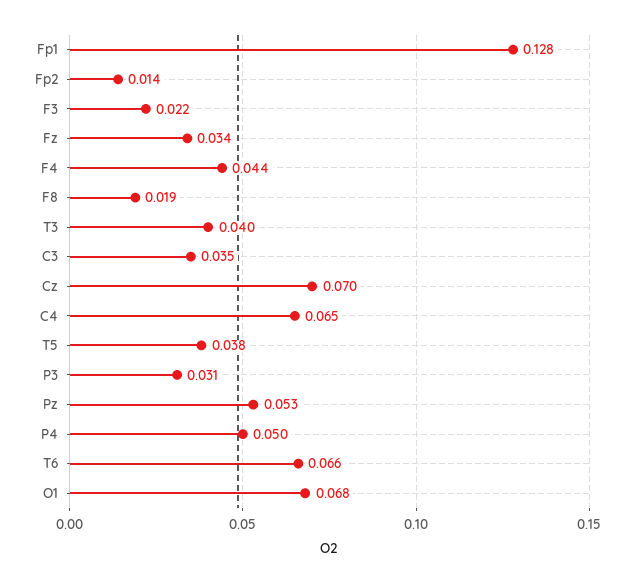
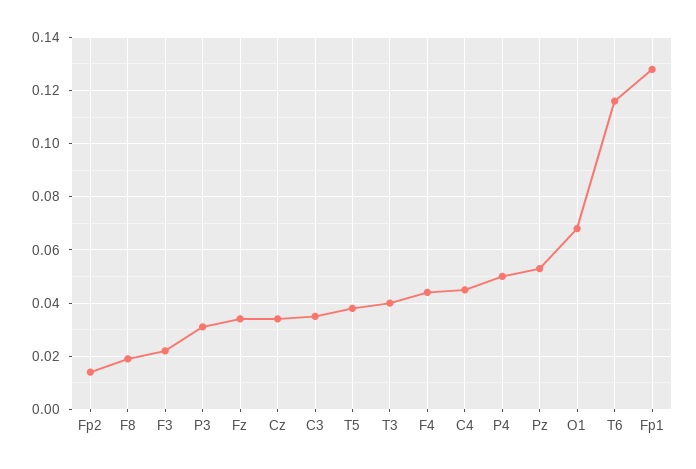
  {
    "Fp1": 0.128,
    "Fp2": 0.014,
    "F3": 0.022,
    "Fz": 0.034,
    "F4": 0.044,
    "F8": 0.019,
    "T3": 0.04,
    "C3": 0.035,
-   "Cz": 0.07,
+   "Cz": 0.035,
-   "C4": 0.065,
+   "C4": 0.045,
    "T5": 0.038,
    "P3": 0.031,
    "Pz": 0.053,
    "P4": 0.05,
-   "T6": 0.066,
+   "T6": 0.115,
    "O1": 0.068
  }

